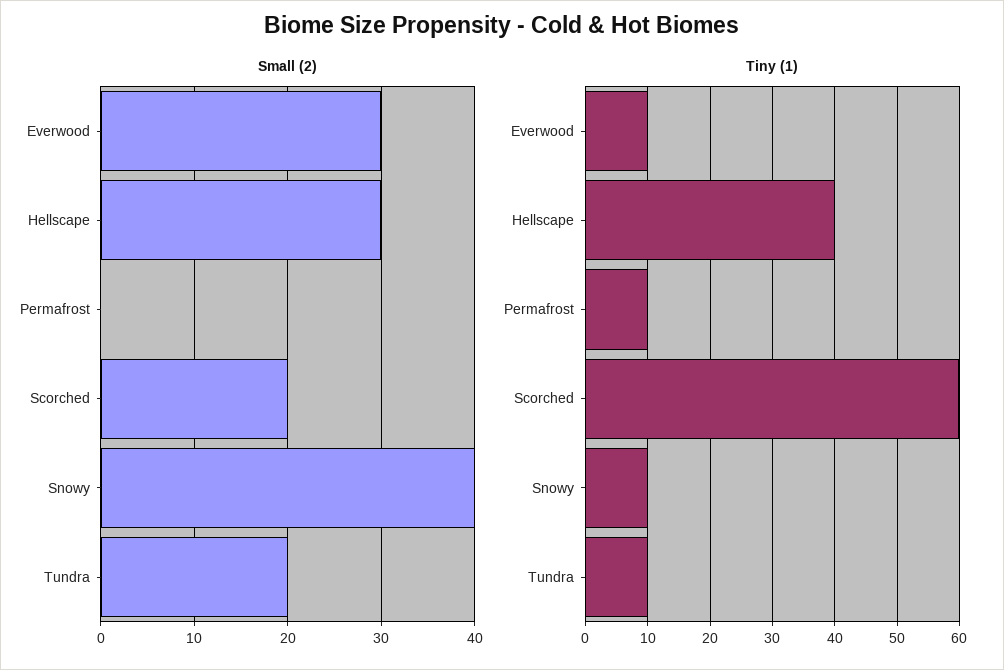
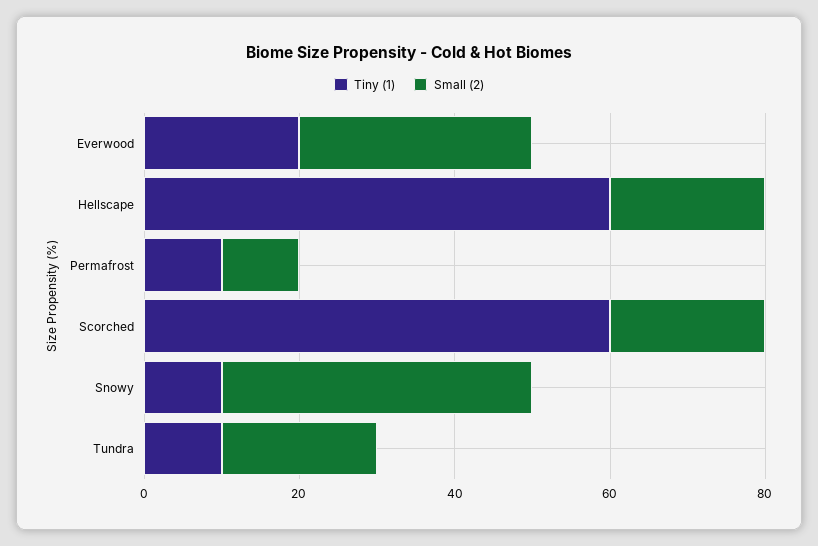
  {
    "Small (2)": {
      "Everwood": 30,
-     "Hellscape": 30,
+     "Hellscape": 20,
-     "Permafrost": 0,
+     "Permafrost": 10,
      "Scorched": 20,
      "Snowy": 40,
      "Tundra": 20
    },
    "Tiny (1)": {
-     "Everwood": 10,
+     "Everwood": 20,
-     "Hellscape": 40,
+     "Hellscape": 60,
      "Permafrost": 10,
      "Scorched": 60,
      "Snowy": 10,
      "Tundra": 10
    }
  }

